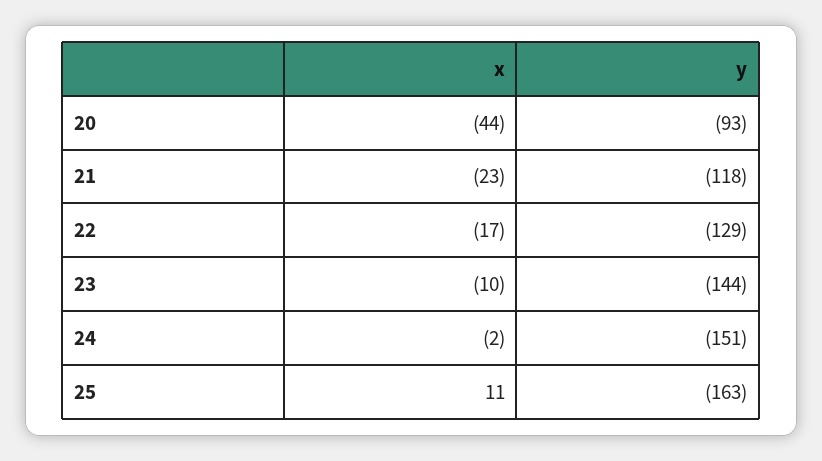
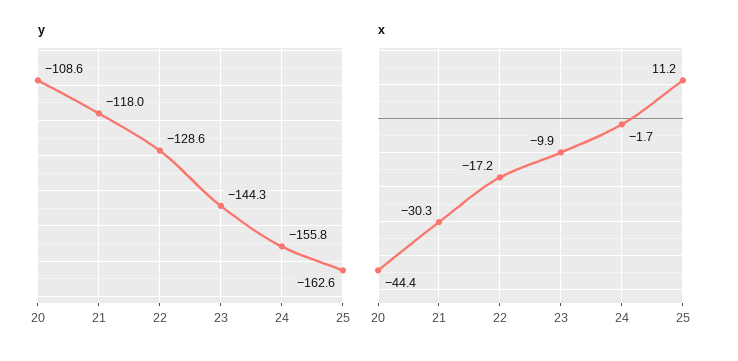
  {
    "x": {
      "20": -44.4,
-     "21": -23,
+     "21": -30.3,
      "22": -17.2,
      "23": -9.9,
      "24": -1.7,
      "25": 11.2
    },
    "y": {
-     "20": -93,
+     "20": -108.6,
      "21": -118,
      "22": -128.6,
      "23": -144.3,
-     "24": -151,
+     "24": -155.8,
      "25": -162.6
    }
  }

